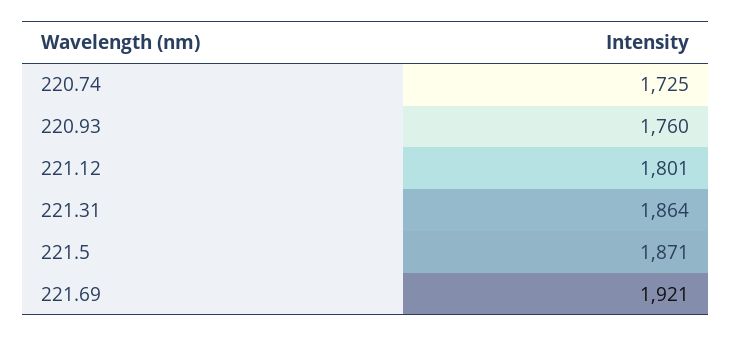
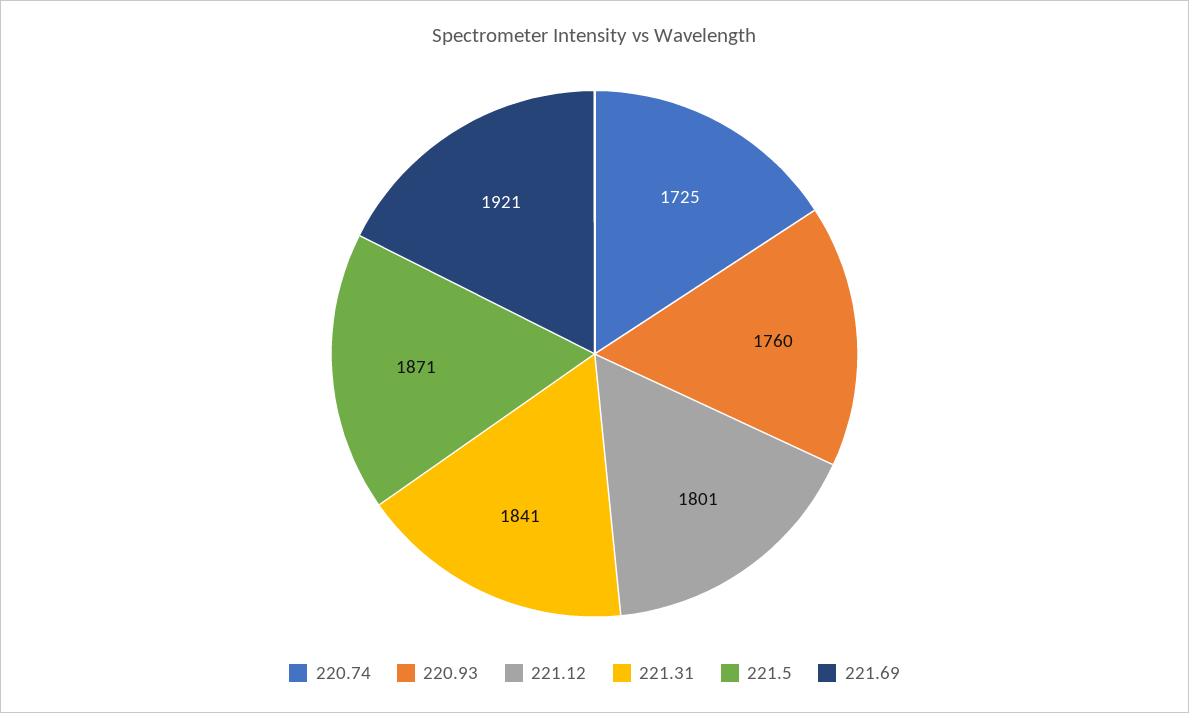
  {
    "220.74": 1725,
    "220.93": 1760,
    "221.12": 1801,
-   "221.31": 1864,
+   "221.31": 1841,
    "221.5": 1871,
    "221.69": 1921
  }

